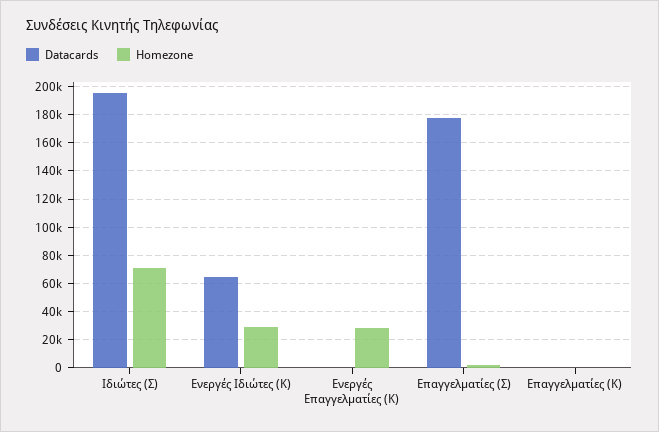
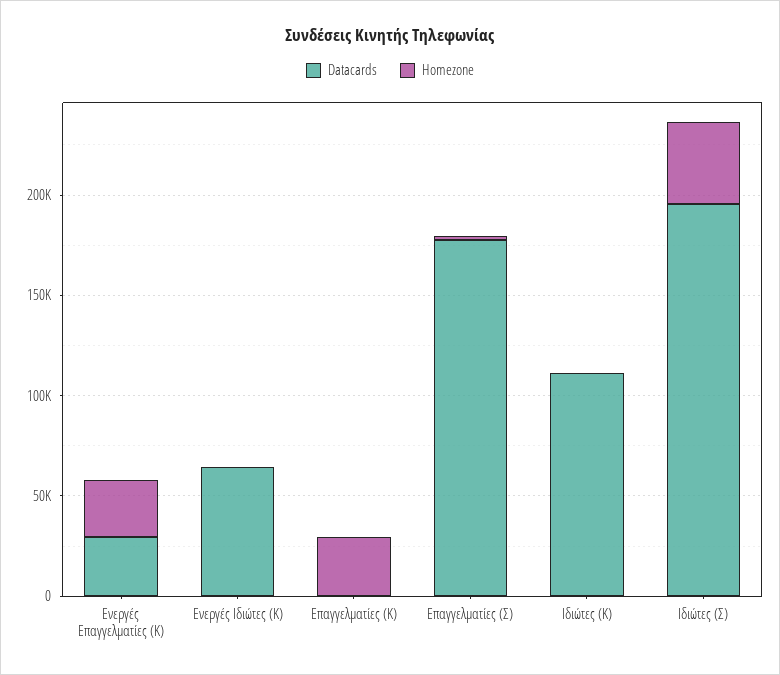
  {
    "Datacards": {
      "Ιδιώτες (Σ)": 195000,
      "Ενεργές Ιδιώτες (Κ)": 65000,
-     "Ενεργές Επαγγελματίες (Κ)": 0,
+     "Ενεργές Επαγγελματίες (Κ)": 30000,
      "Επαγγελματίες (Σ)": 175000,
-     "Επαγγελματίες (Κ)": 0
+     "Επαγγελματίες (Κ)": 0,
+     "Ιδιώτες (Κ)": 110000
    },
    "Homezone": {
-     "Ιδιώτες (Σ)": 70000,
+     "Ιδιώτες (Σ)": 40000,
-     "Ενεργές Ιδιώτες (Κ)": 30000,
+     "Ενεργές Ιδιώτες (Κ)": 0,
      "Ενεργές Επαγγελματίες (Κ)": 30000,
      "Επαγγελματίες (Σ)": 0,
-     "Επαγγελματίες (Κ)": 0
+     "Επαγγελματίες (Κ)": 30000,
+     "Ιδιώτες (Κ)": 0
    }
  }

